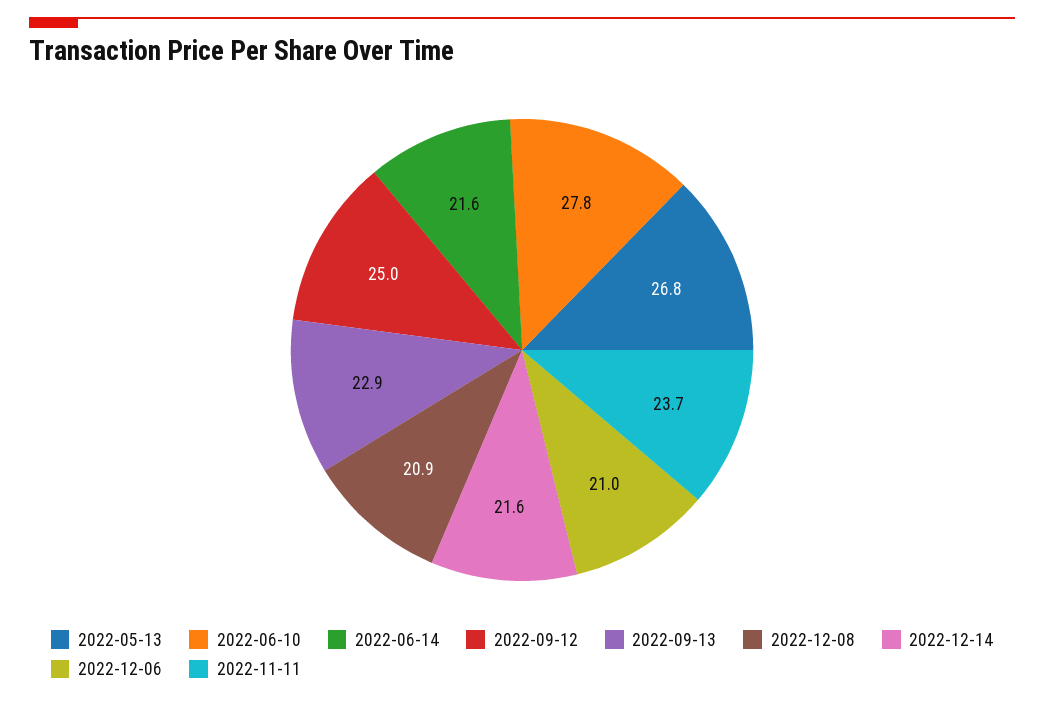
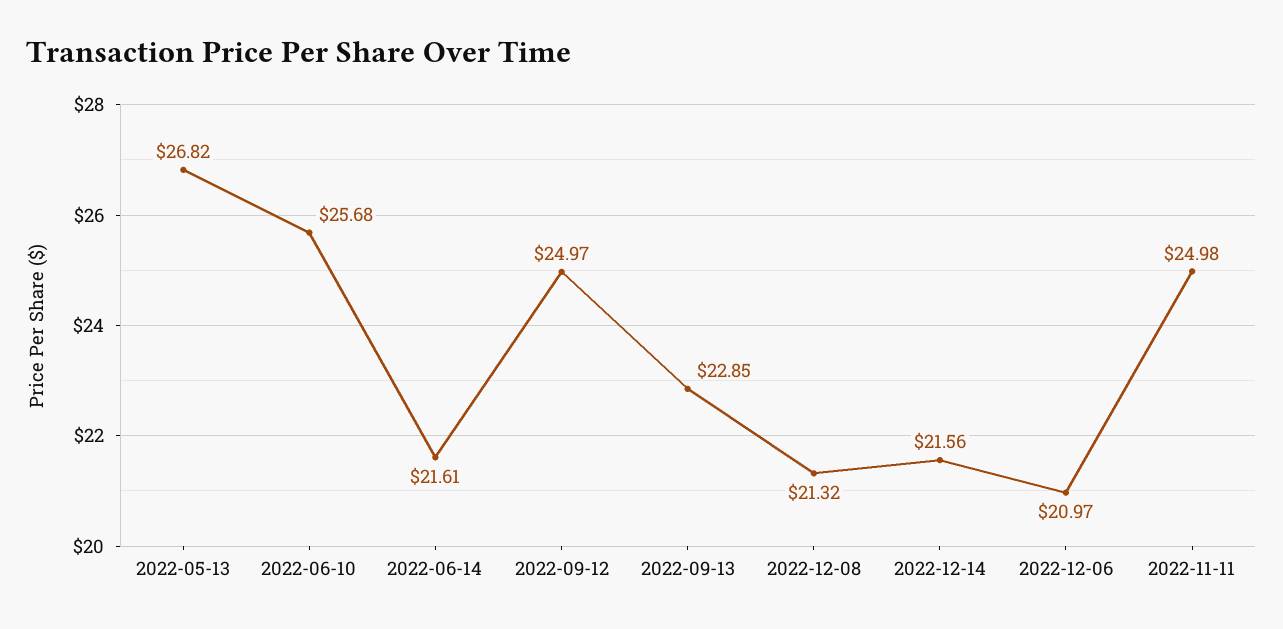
  {
    "2022-05-13": 26.82,
-   "2022-06-10": 27.8,
+   "2022-06-10": 25.68,
    "2022-06-14": 21.61,
    "2022-09-12": 24.97,
    "2022-09-13": 22.85,
-   "2022-12-08": 20.9,
+   "2022-12-08": 21.32,
    "2022-12-14": 21.56,
    "2022-12-06": 20.97,
-   "2022-11-11": 23.7
+   "2022-11-11": 24.98
  }

